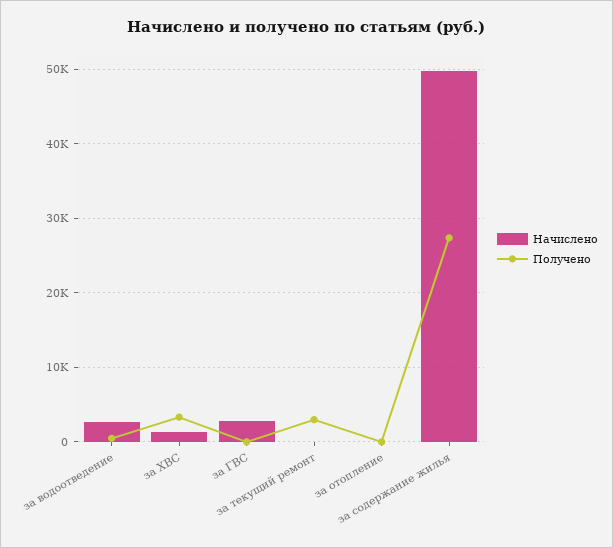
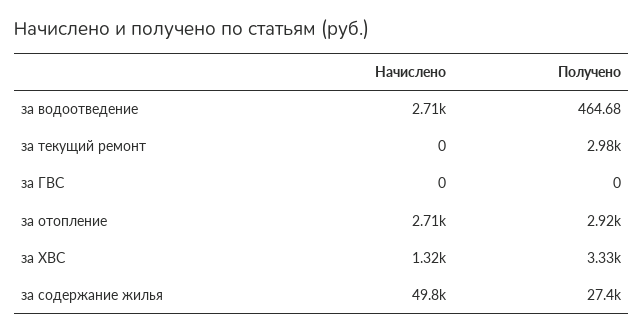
  {
    "Начислено": {
      "за водоотведение": 2710,
      "за ХВС": 1320,
-     "за ГВС": 3000,
+     "за ГВС": 0,
      "за текущий ремонт": 0,
-     "за отопление": 0,
+     "за отопление": 2710,
      "за содержание жилья": 49800
    },
    "Получено": {
      "за водоотведение": 464.68,
      "за ХВС": 3330,
      "за ГВС": 0,
      "за текущий ремонт": 2980,
-     "за отопление": 0,
+     "за отопление": 2920,
      "за содержание жилья": 27400
    }
  }

